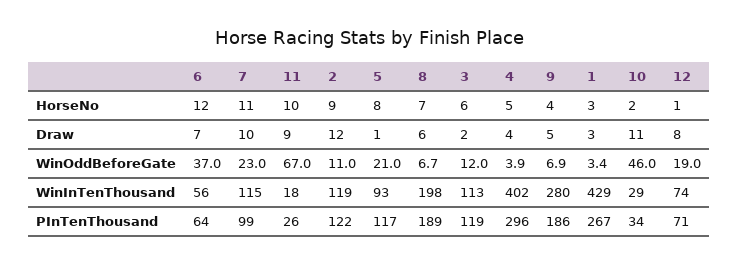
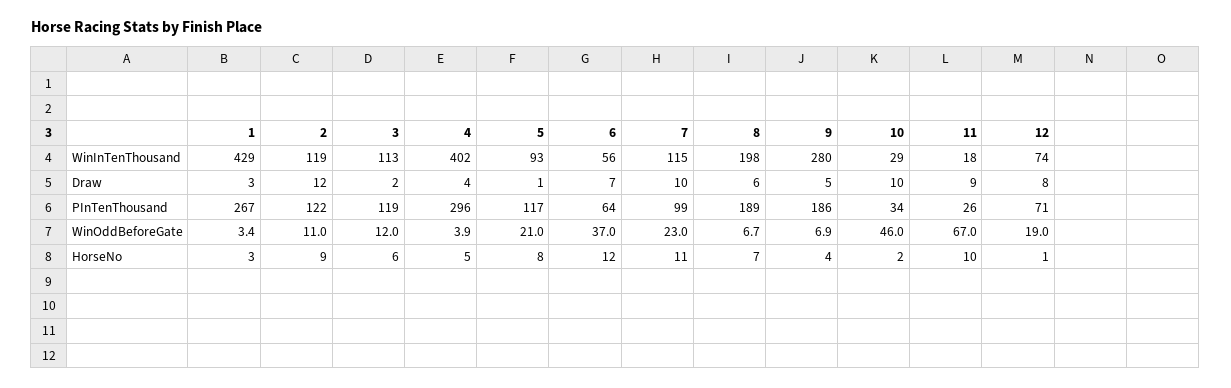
  {
    "6": {
      "HorseNo": 12,
      "Draw": 7,
      "WinOddBeforeGate": 37,
      "WinInTenThousand": 56,
      "PInTenThousand": 64
    },
    "7": {
      "HorseNo": 11,
      "Draw": 10,
      "WinOddBeforeGate": 23,
      "WinInTenThousand": 115,
      "PInTenThousand": 99
    },
    "11": {
      "HorseNo": 10,
      "Draw": 9,
      "WinOddBeforeGate": 67,
      "WinInTenThousand": 18,
      "PInTenThousand": 26
    },
    "2": {
      "HorseNo": 9,
      "Draw": 12,
      "WinOddBeforeGate": 11,
      "WinInTenThousand": 119,
      "PInTenThousand": 122
    },
    "5": {
      "HorseNo": 8,
      "Draw": 1,
      "WinOddBeforeGate": 21,
      "WinInTenThousand": 93,
      "PInTenThousand": 117
    },
    "8": {
      "HorseNo": 7,
      "Draw": 6,
      "WinOddBeforeGate": 6.7,
      "WinInTenThousand": 198,
      "PInTenThousand": 189
    },
    "3": {
      "HorseNo": 6,
      "Draw": 2,
      "WinOddBeforeGate": 12,
      "WinInTenThousand": 113,
      "PInTenThousand": 119
    },
    "4": {
      "HorseNo": 5,
      "Draw": 4,
      "WinOddBeforeGate": 3.9,
      "WinInTenThousand": 402,
      "PInTenThousand": 296
    },
    "9": {
      "HorseNo": 4,
      "Draw": 5,
      "WinOddBeforeGate": 6.9,
      "WinInTenThousand": 280,
      "PInTenThousand": 186
    },
    "1": {
      "HorseNo": 3,
      "Draw": 3,
      "WinOddBeforeGate": 3.4,
      "WinInTenThousand": 429,
      "PInTenThousand": 267
    },
    "10": {
      "HorseNo": 2,
-     "Draw": 11,
+     "Draw": 10,
      "WinOddBeforeGate": 46,
      "WinInTenThousand": 29,
      "PInTenThousand": 34
    },
    "12": {
      "HorseNo": 1,
      "Draw": 8,
      "WinOddBeforeGate": 19,
      "WinInTenThousand": 74,
      "PInTenThousand": 71
    }
  }

